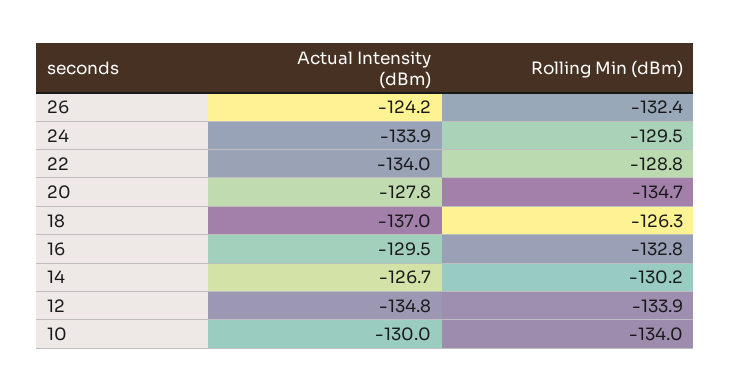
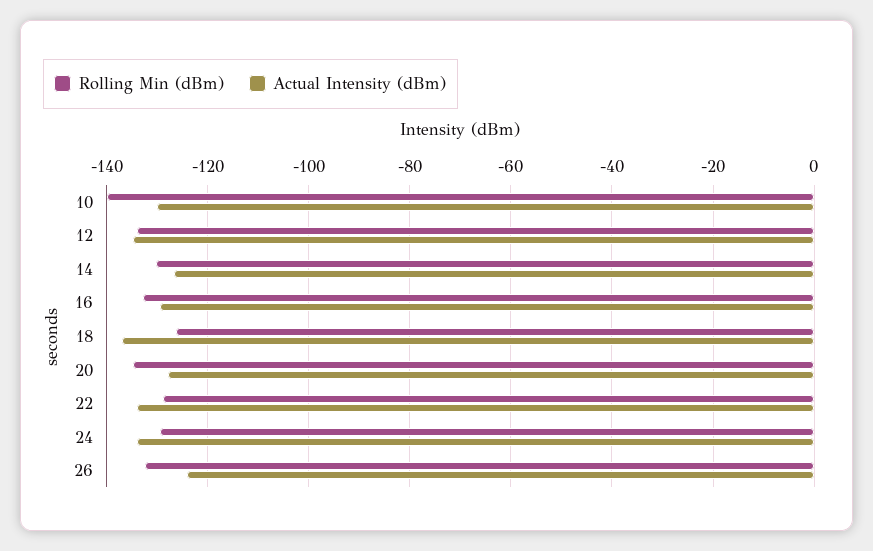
  {
    "Actual Intensity (dBm)": {
      "26": -124.2,
      "24": -133.9,
      "22": -134,
      "20": -127.8,
      "18": -137,
      "16": -129.5,
      "14": -126.7,
      "12": -134.8,
      "10": -130
    },
    "Rolling Min (dBm)": {
      "26": -132.4,
      "24": -129.5,
      "22": -128.8,
      "20": -134.7,
      "18": -126.3,
      "16": -132.8,
      "14": -130.2,
      "12": -133.9,
-     "10": -134
+     "10": -140
    }
  }

